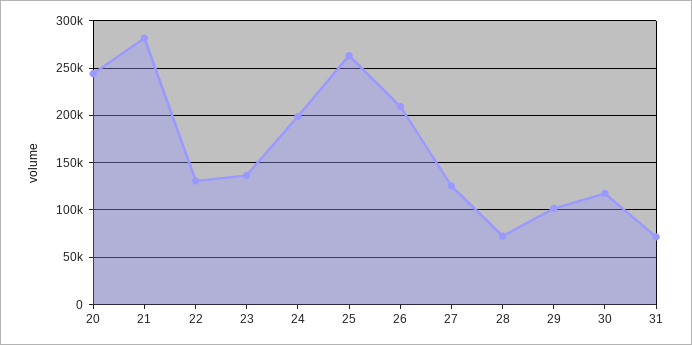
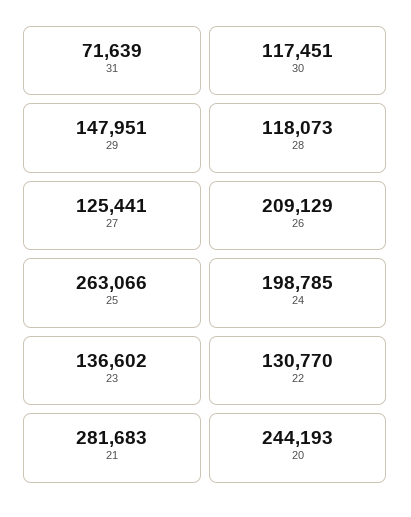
  {
    "20": 244193,
    "21": 281683,
    "22": 130770,
    "23": 136602,
    "24": 198785,
    "25": 263066,
    "26": 209129,
    "27": 125441,
-   "28": 70000,
+   "28": 118073,
-   "29": 100000,
+   "29": 147951,
    "30": 117451,
    "31": 71639
  }

